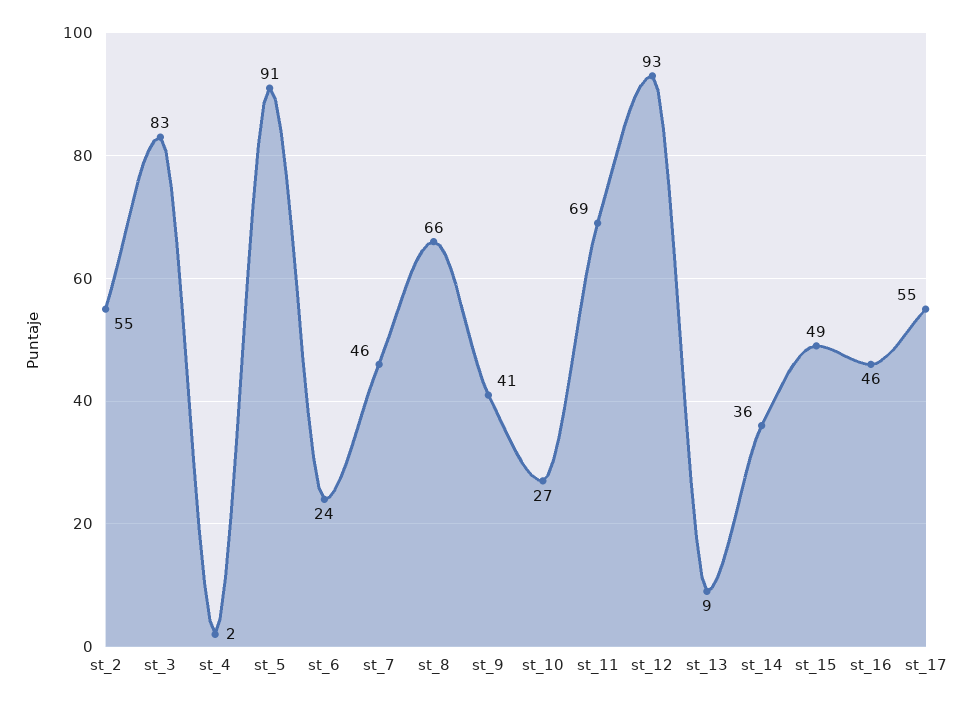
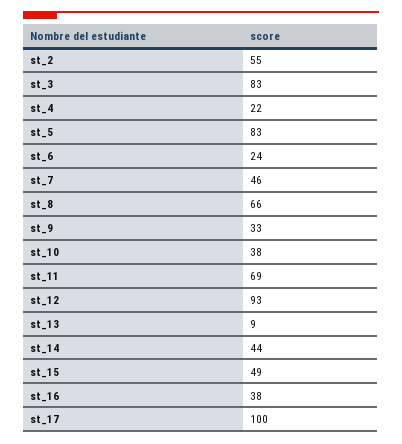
  {
    "st_2": 55,
    "st_3": 83,
-   "st_4": 2,
+   "st_4": 22,
-   "st_5": 91,
+   "st_5": 83,
    "st_6": 24,
    "st_7": 46,
    "st_8": 66,
-   "st_9": 41,
+   "st_9": 33,
-   "st_10": 27,
+   "st_10": 38,
    "st_11": 69,
    "st_12": 93,
    "st_13": 9,
-   "st_14": 36,
+   "st_14": 44,
    "st_15": 49,
-   "st_16": 46,
+   "st_16": 38,
-   "st_17": 55
+   "st_17": 100
  }

